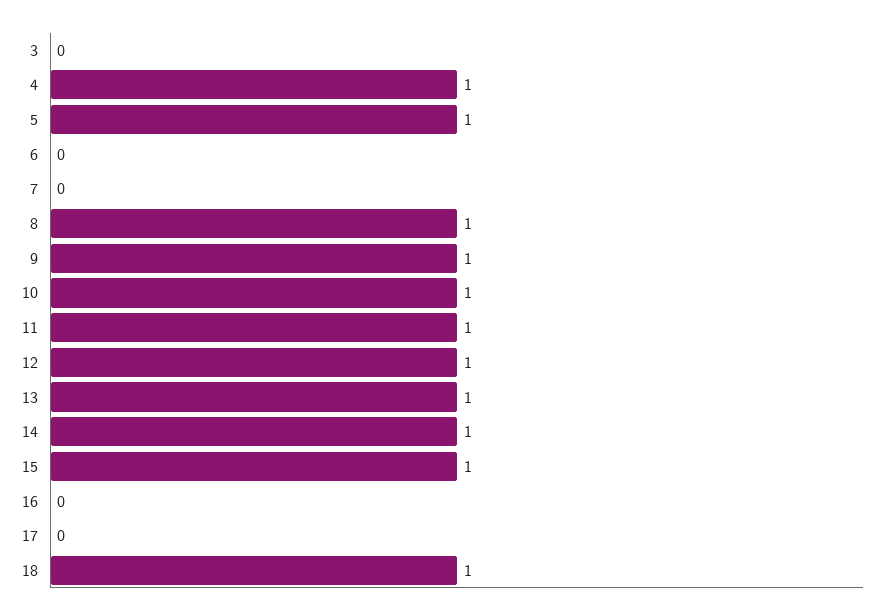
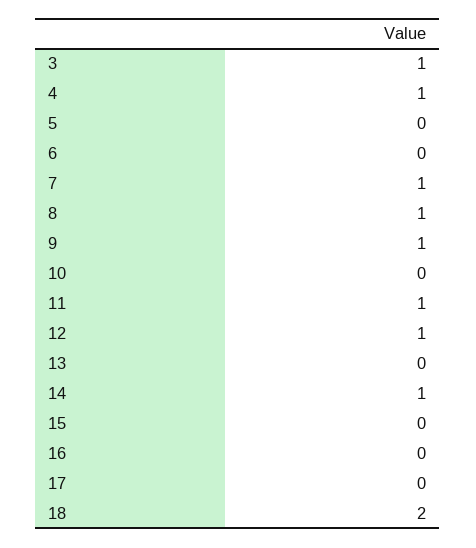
  {
-   "3": 0,
+   "3": 1,
    "4": 1,
-   "5": 1,
+   "5": 0,
    "6": 0,
-   "7": 0,
+   "7": 1,
    "8": 1,
    "9": 1,
-   "10": 1,
+   "10": 0,
    "11": 1,
    "12": 1,
-   "13": 1,
+   "13": 0,
    "14": 1,
-   "15": 1,
+   "15": 0,
    "16": 0,
    "17": 0,
-   "18": 1
+   "18": 2
  }

